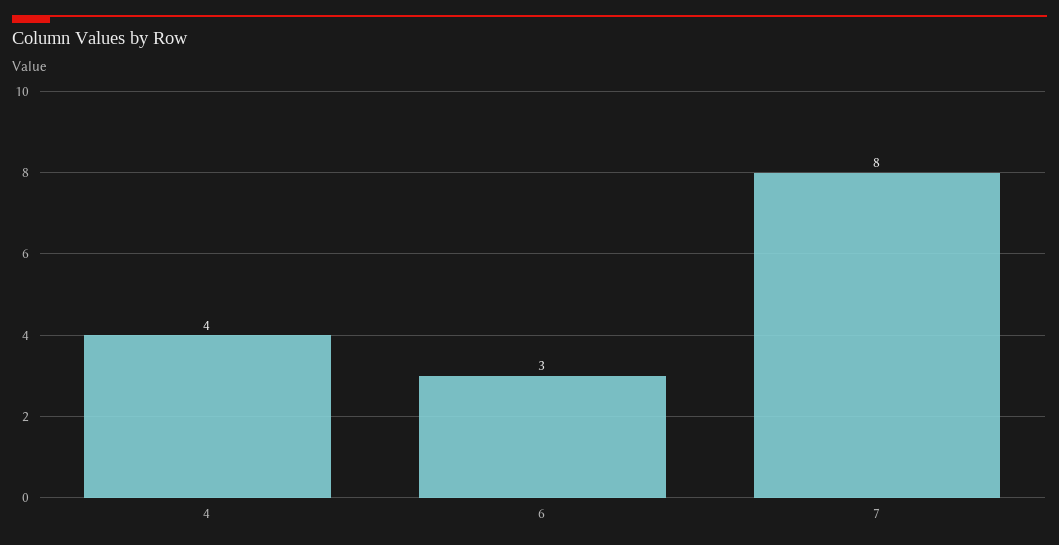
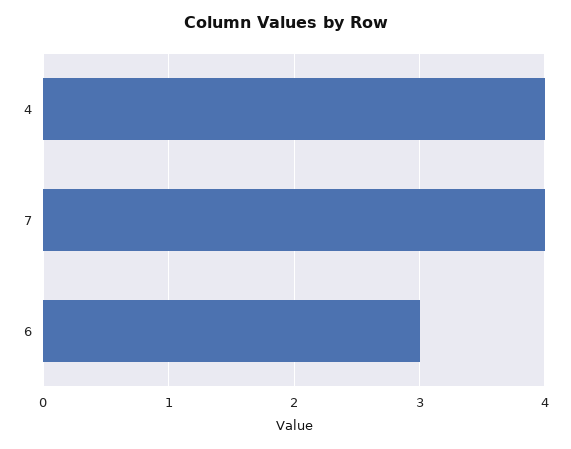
  {
    "4": 4,
    "6": 3,
-   "7": 8
+   "7": 4
  }

